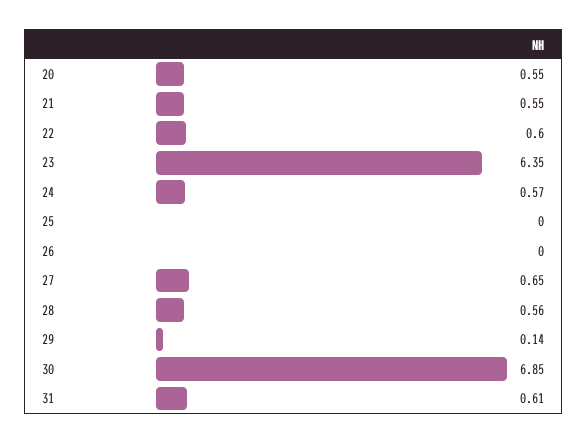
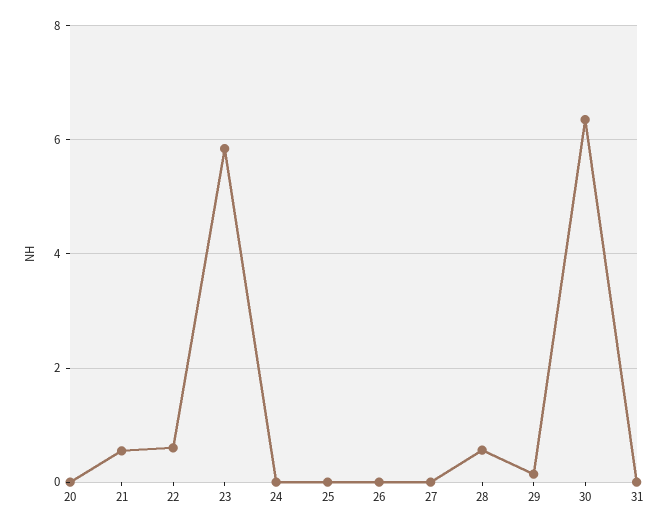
  {
-   "20": 0.55,
+   "20": 0,
    "21": 0.55,
    "22": 0.6,
-   "23": 6.35,
+   "23": 5.8,
-   "24": 0.57,
+   "24": 0,
    "25": 0,
    "26": 0,
-   "27": 0.65,
+   "27": 0,
    "28": 0.56,
    "29": 0.14,
-   "30": 6.85,
+   "30": 6.4,
-   "31": 0.61
+   "31": 0
  }

